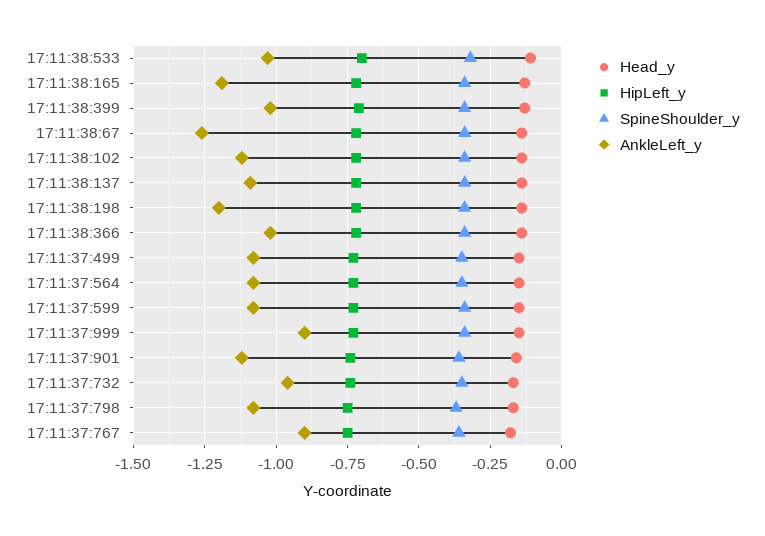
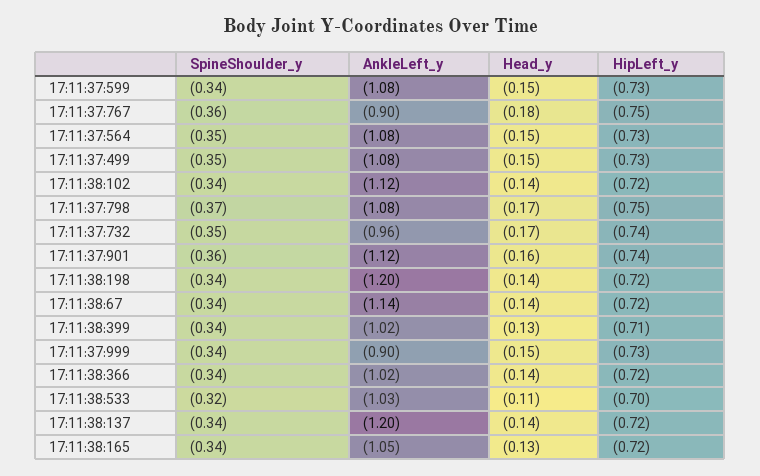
  {
    "Head_y": {
      "17:11:38:533": -0.11,
      "17:11:38:165": -0.13,
      "17:11:38:399": -0.13,
      "17:11:38:67": -0.14,
      "17:11:38:102": -0.14,
      "17:11:38:137": -0.14,
      "17:11:38:198": -0.14,
      "17:11:38:366": -0.14,
      "17:11:37:499": -0.15,
      "17:11:37:564": -0.15,
      "17:11:37:599": -0.15,
      "17:11:37:999": -0.15,
      "17:11:37:901": -0.16,
      "17:11:37:732": -0.17,
      "17:11:37:798": -0.17,
      "17:11:37:767": -0.18
    },
    "HipLeft_y": {
      "17:11:38:533": -0.7,
      "17:11:38:165": -0.72,
      "17:11:38:399": -0.71,
      "17:11:38:67": -0.72,
      "17:11:38:102": -0.72,
      "17:11:38:137": -0.72,
      "17:11:38:198": -0.72,
      "17:11:38:366": -0.72,
      "17:11:37:499": -0.73,
      "17:11:37:564": -0.73,
      "17:11:37:599": -0.73,
      "17:11:37:999": -0.73,
      "17:11:37:901": -0.74,
      "17:11:37:732": -0.74,
      "17:11:37:798": -0.75,
      "17:11:37:767": -0.75
    },
    "SpineShoulder_y": {
      "17:11:38:533": -0.32,
      "17:11:38:165": -0.34,
      "17:11:38:399": -0.34,
      "17:11:38:67": -0.34,
      "17:11:38:102": -0.34,
      "17:11:38:137": -0.34,
      "17:11:38:198": -0.34,
      "17:11:38:366": -0.34,
      "17:11:37:499": -0.35,
      "17:11:37:564": -0.35,
      "17:11:37:599": -0.34,
      "17:11:37:999": -0.34,
      "17:11:37:901": -0.36,
      "17:11:37:732": -0.35,
      "17:11:37:798": -0.37,
      "17:11:37:767": -0.36
    },
    "AnkleLeft_y": {
      "17:11:38:533": -1.03,
-     "17:11:38:165": -1.2,
+     "17:11:38:165": -1.05,
      "17:11:38:399": -1.02,
-     "17:11:38:67": -1.25,
+     "17:11:38:67": -1.14,
      "17:11:38:102": -1.12,
-     "17:11:38:137": -1.1,
+     "17:11:38:137": -1.2,
      "17:11:38:198": -1.2,
      "17:11:38:366": -1.02,
      "17:11:37:499": -1.08,
      "17:11:37:564": -1.08,
      "17:11:37:599": -1.08,
      "17:11:37:999": -0.9,
      "17:11:37:901": -1.12,
      "17:11:37:732": -0.96,
      "17:11:37:798": -1.08,
      "17:11:37:767": -0.9
    }
  }

